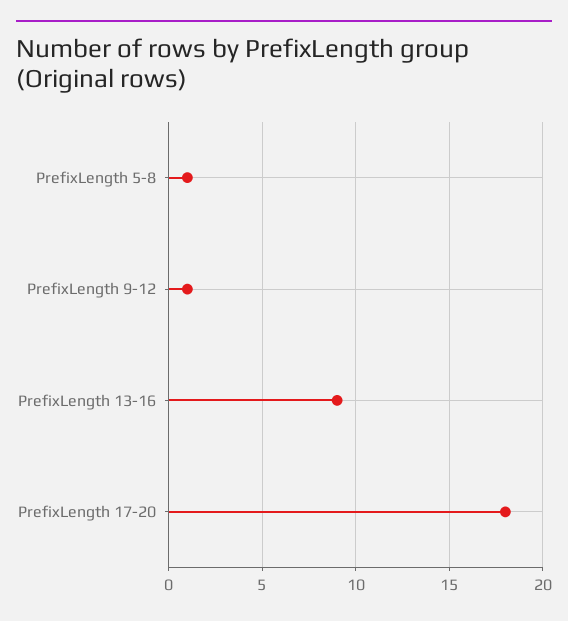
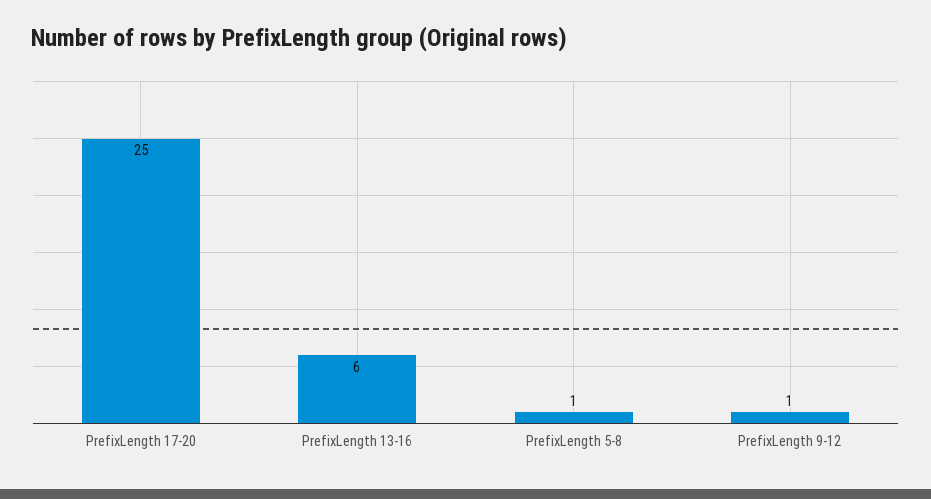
  {
    "PrefixLength 5-8": 1,
    "PrefixLength 9-12": 1,
-   "PrefixLength 13-16": 9,
+   "PrefixLength 13-16": 6,
-   "PrefixLength 17-20": 18
+   "PrefixLength 17-20": 25
  }

